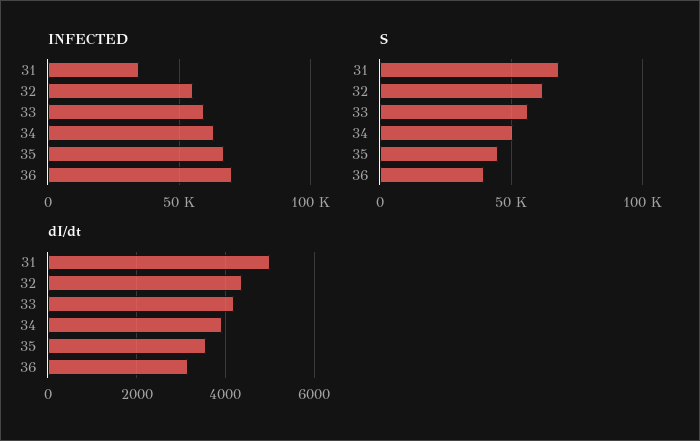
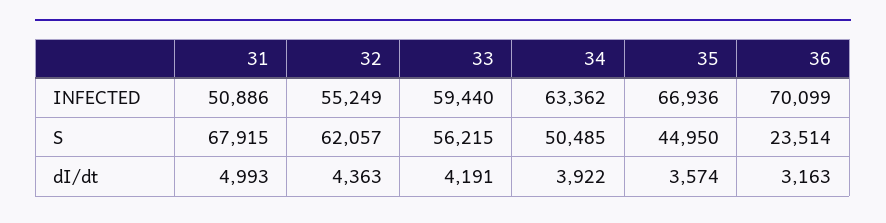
  {
    "INFECTED": {
-     "31": 35000,
+     "31": 50886,
      "32": 55249,
      "33": 59440,
      "34": 63362,
      "35": 66936,
      "36": 70099
    },
    "S": {
      "31": 67915,
      "32": 62057,
      "33": 56215,
      "34": 50485,
      "35": 44950,
-     "36": 40000
+     "36": 23514
    },
    "dI/dt": {
      "31": 4993,
      "32": 4363,
      "33": 4191,
      "34": 3922,
      "35": 3574,
      "36": 3163
    }
  }

